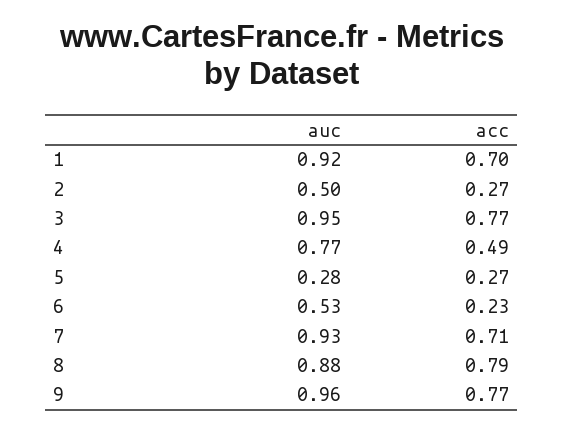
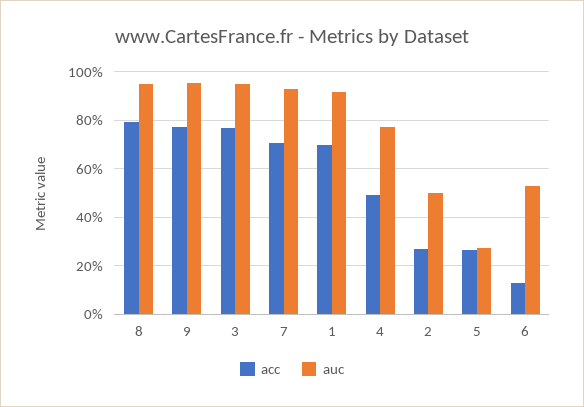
  {
    "auc": {
      "1": 0.92,
      "2": 0.5,
      "3": 0.95,
      "4": 0.77,
      "5": 0.28,
      "6": 0.53,
      "7": 0.93,
-     "8": 0.88,
+     "8": 0.95,
      "9": 0.96
    },
    "acc": {
      "1": 0.7,
      "2": 0.27,
      "3": 0.77,
      "4": 0.49,
      "5": 0.27,
-     "6": 0.23,
+     "6": 0.125,
      "7": 0.71,
      "8": 0.79,
      "9": 0.77
    }
  }

